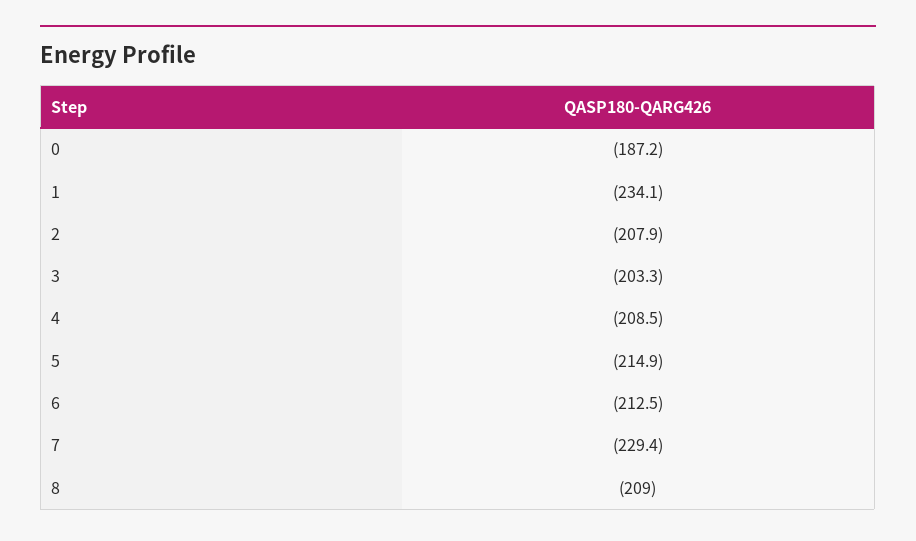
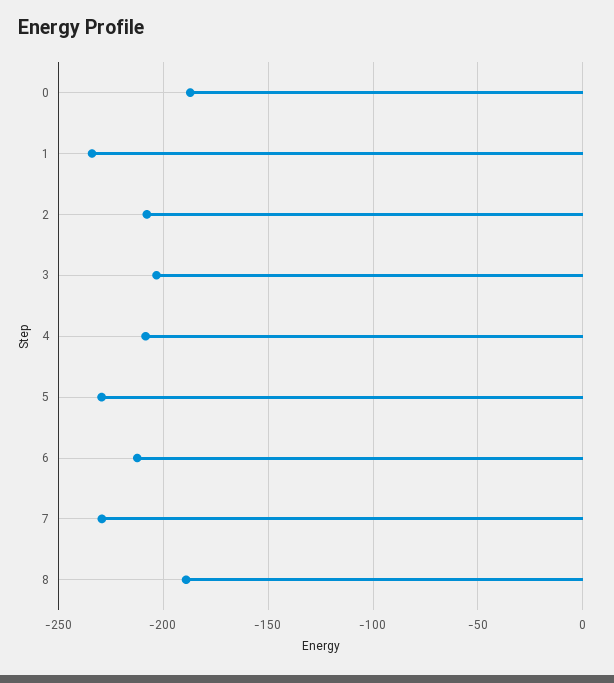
  {
    "0": -187.2,
    "1": -234.1,
    "2": -207.9,
    "3": -203.3,
    "4": -208.5,
-   "5": -214.9,
+   "5": -230,
    "6": -212.5,
    "7": -229.4,
-   "8": -209
+   "8": -190
  }

